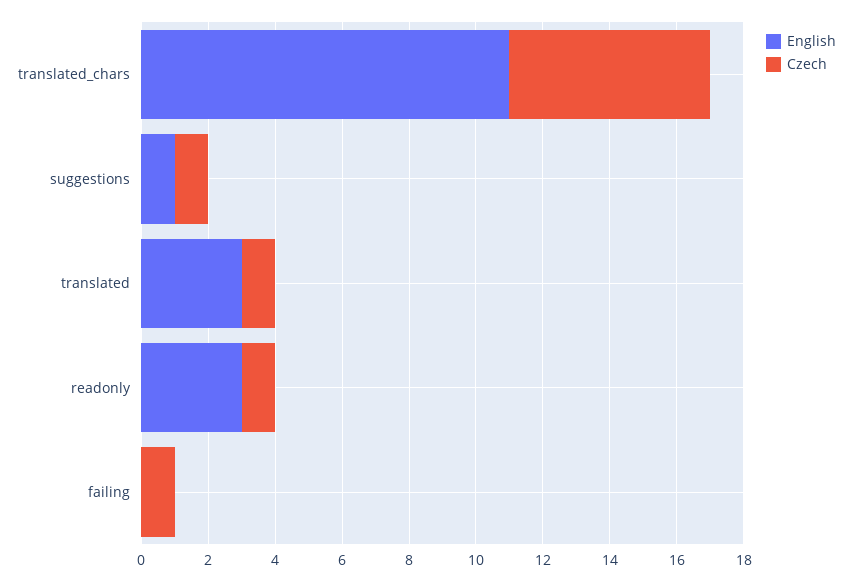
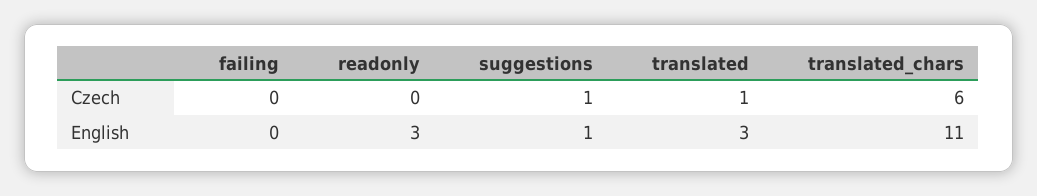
  {
    "English": {
      "translated_chars": 11,
      "suggestions": 1,
      "translated": 3,
      "readonly": 3,
      "failing": 0
    },
    "Czech": {
      "translated_chars": 6,
      "suggestions": 1,
      "translated": 1,
-     "readonly": 1,
+     "readonly": 0,
-     "failing": 1
+     "failing": 0
    }
  }

